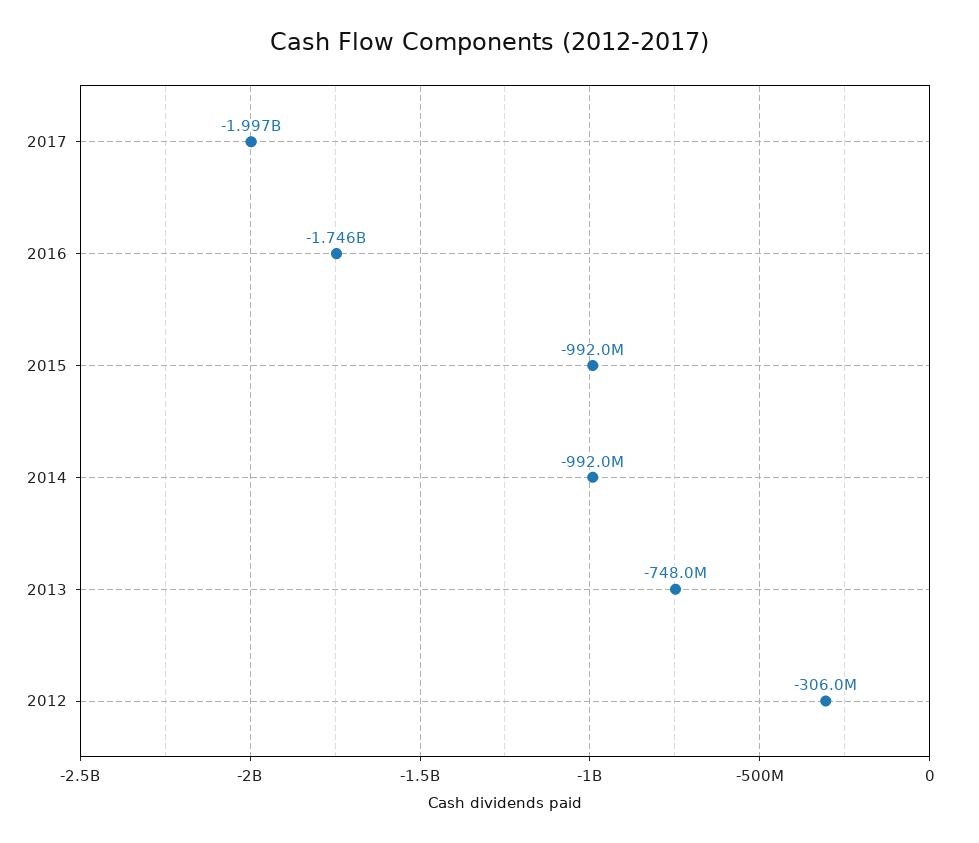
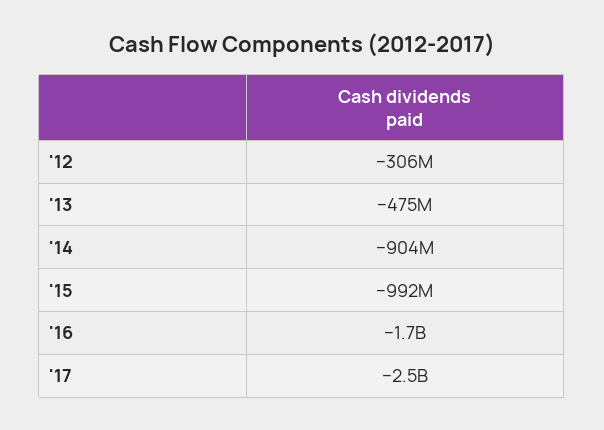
  {
-   "2017": -1997000000,
+   "2017": -2500000000,
    "2016": -1746000000,
    "2015": -992000000,
-   "2014": -992000000,
+   "2014": -904000000,
-   "2013": -748000000,
+   "2013": -475000000,
    "2012": -306000000
  }

